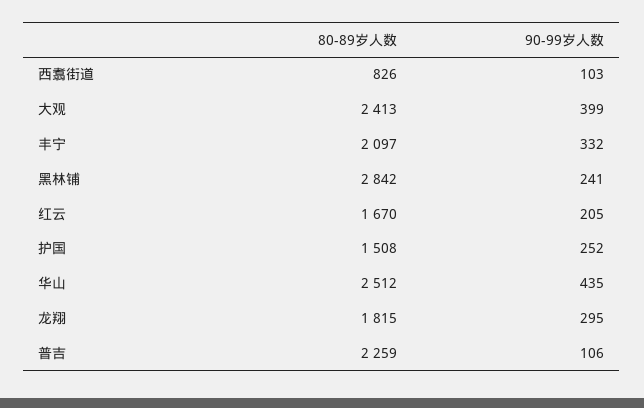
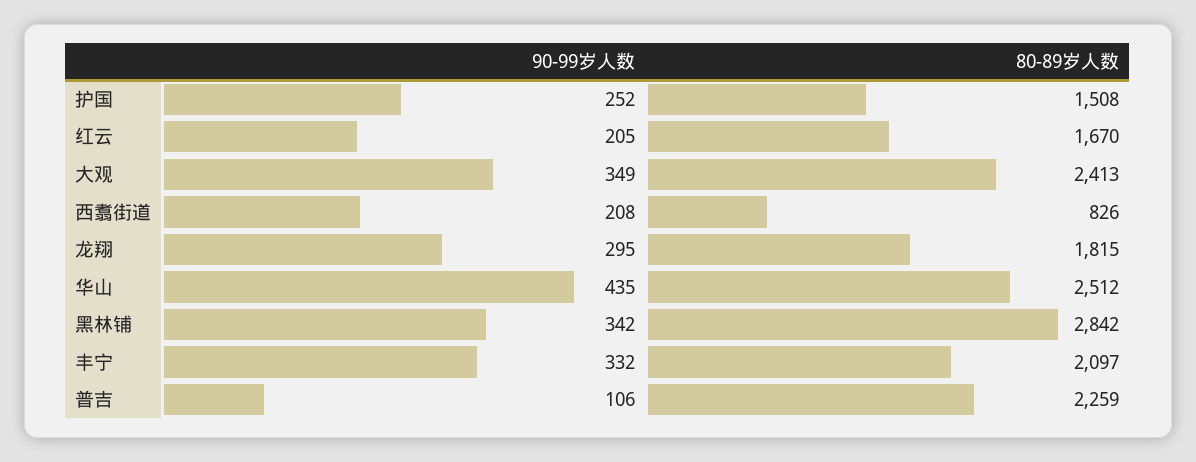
  {
    "80-89岁人数": {
      "西翥街道": 826,
      "大观": 2413,
      "丰宁": 2097,
      "黑林铺": 2842,
      "红云": 1670,
      "护国": 1508,
      "华山": 2512,
      "龙翔": 1815,
      "普吉": 2259
    },
    "90-99岁人数": {
-     "西翥街道": 103,
+     "西翥街道": 208,
-     "大观": 399,
+     "大观": 349,
      "丰宁": 332,
-     "黑林铺": 241,
+     "黑林铺": 342,
      "红云": 205,
      "护国": 252,
      "华山": 435,
      "龙翔": 295,
      "普吉": 106
    }
  }

